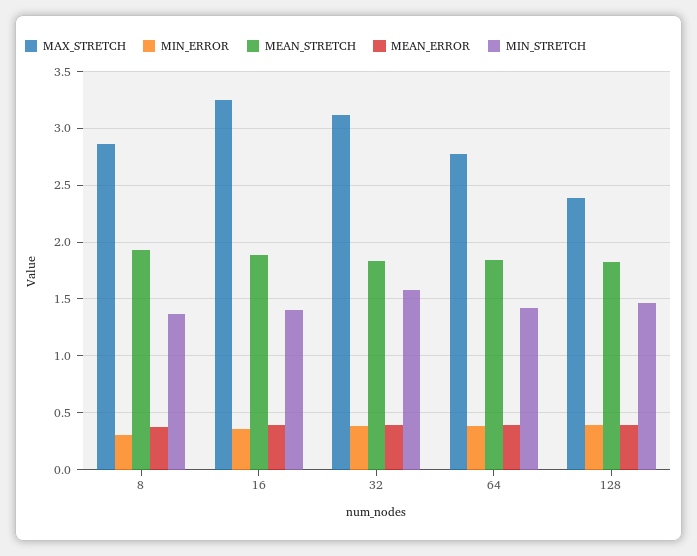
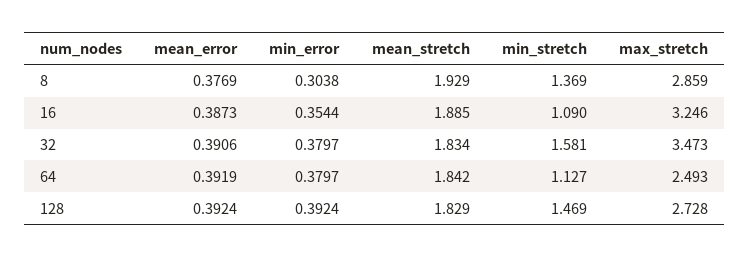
  {
    "MAX_STRETCH": {
      "8": 2.859,
      "16": 3.246,
-     "32": 3.1,
+     "32": 3.473,
-     "64": 2.8,
+     "64": 2.493,
-     "128": 2.4
+     "128": 2.728
    },
    "MIN_ERROR": {
      "8": 0.3038,
      "16": 0.3544,
      "32": 0.3797,
      "64": 0.3797,
      "128": 0.3924
    },
    "MEAN_STRETCH": {
      "8": 1.929,
      "16": 1.885,
      "32": 1.834,
      "64": 1.842,
      "128": 1.829
    },
    "MEAN_ERROR": {
      "8": 0.3769,
      "16": 0.3873,
      "32": 0.3906,
      "64": 0.3919,
      "128": 0.3924
    },
    "MIN_STRETCH": {
      "8": 1.369,
-     "16": 1.4,
+     "16": 1.09,
      "32": 1.581,
-     "64": 1.4,
+     "64": 1.127,
      "128": 1.469
    }
  }

